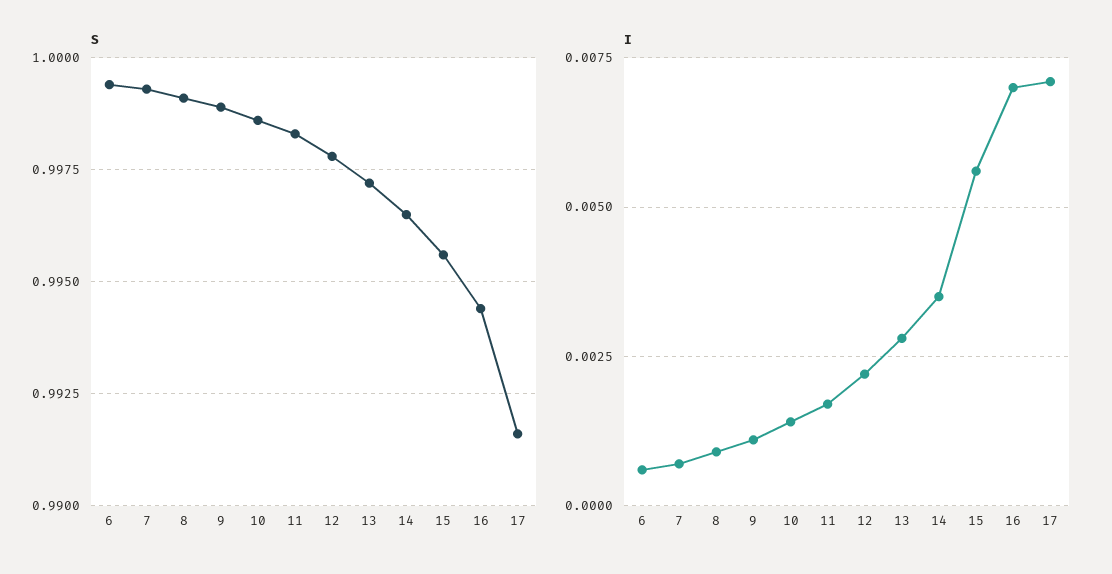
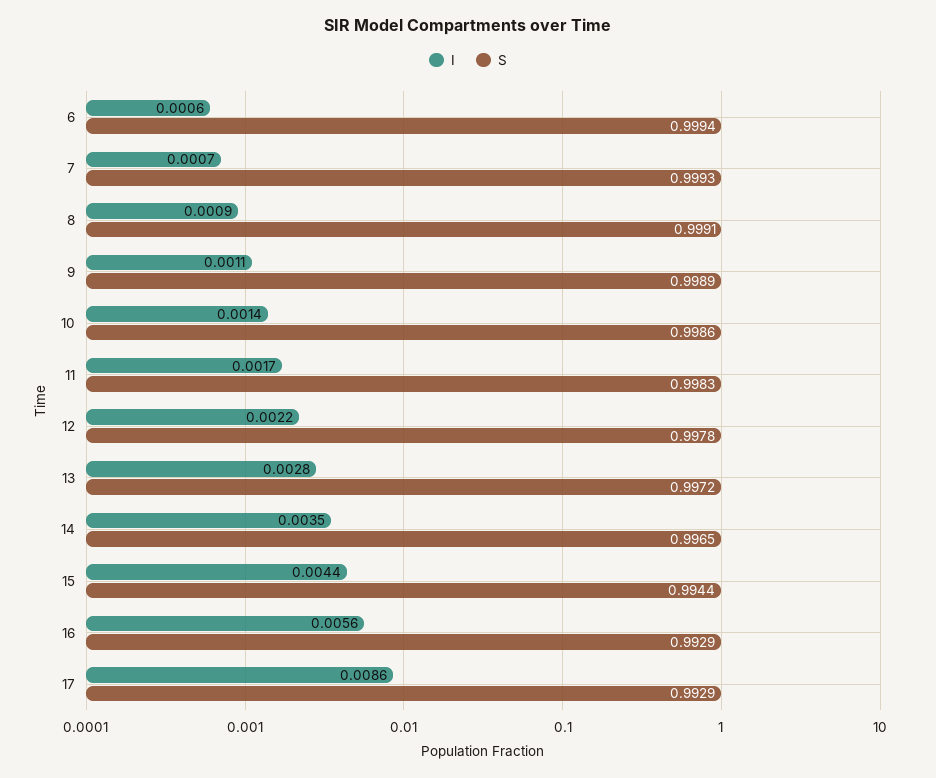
  {
    "S": {
      "6": 0.9994,
      "7": 0.9993,
      "8": 0.9991,
      "9": 0.9989,
      "10": 0.9986,
      "11": 0.9983,
      "12": 0.9978,
      "13": 0.9972,
      "14": 0.9965,
-     "15": 0.9955,
+     "15": 0.9944,
-     "16": 0.9945,
+     "16": 0.9929,
-     "17": 0.9915
+     "17": 0.9929
    },
    "I": {
      "6": 0.0006,
      "7": 0.0007,
      "8": 0.0009,
      "9": 0.0011,
      "10": 0.0014,
      "11": 0.0017,
      "12": 0.0022,
      "13": 0.0028,
      "14": 0.0035,
-     "15": 0.0055,
+     "15": 0.0044,
-     "16": 0.007,
+     "16": 0.0056,
-     "17": 0.007
+     "17": 0.0086
    }
  }

